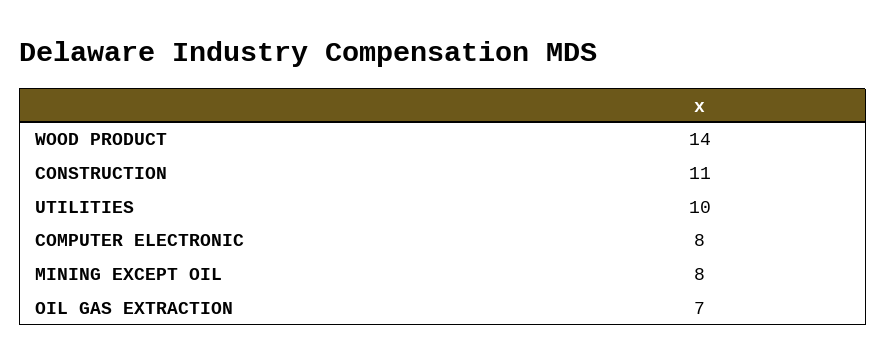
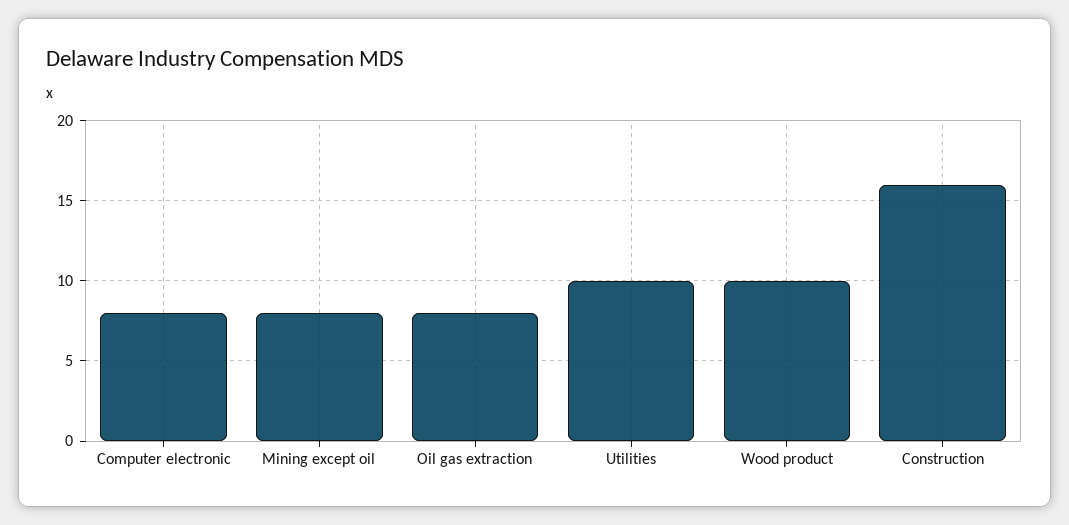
  {
-   "WOOD PRODUCT": 14,
+   "WOOD PRODUCT": 10,
-   "CONSTRUCTION": 11,
+   "CONSTRUCTION": 16,
    "UTILITIES": 10,
    "COMPUTER ELECTRONIC": 8,
    "MINING EXCEPT OIL": 8,
-   "OIL GAS EXTRACTION": 7
+   "OIL GAS EXTRACTION": 8
  }

